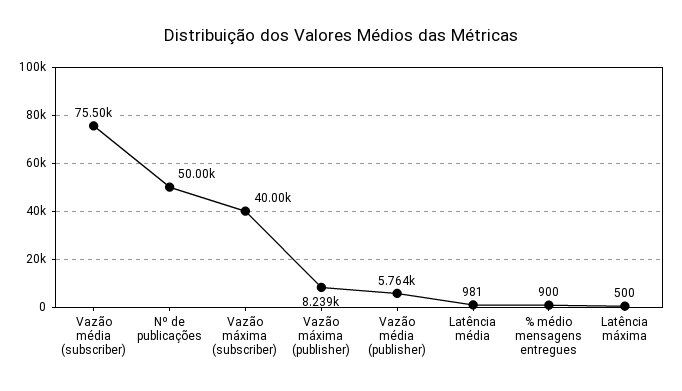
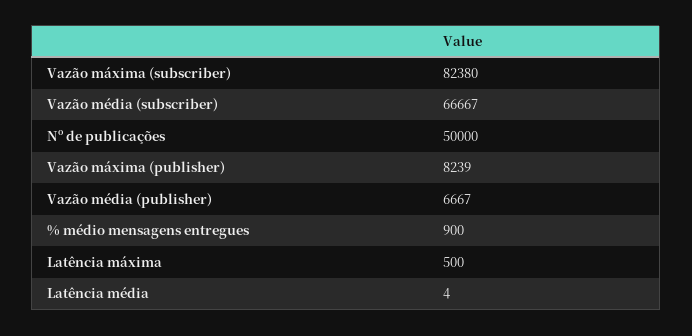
  {
-   "Vazão média (subscriber)": 75500,
+   "Vazão média (subscriber)": 66667,
    "Nº de publicações": 50000,
-   "Vazão máxima (subscriber)": 40000,
+   "Vazão máxima (subscriber)": 82380,
    "Vazão máxima (publisher)": 8239,
-   "Vazão média (publisher)": 5764,
+   "Vazão média (publisher)": 6667,
-   "Latência média": 981,
+   "Latência média": 4,
    "% médio mensagens entregues": 900,
    "Latência máxima": 500
  }

